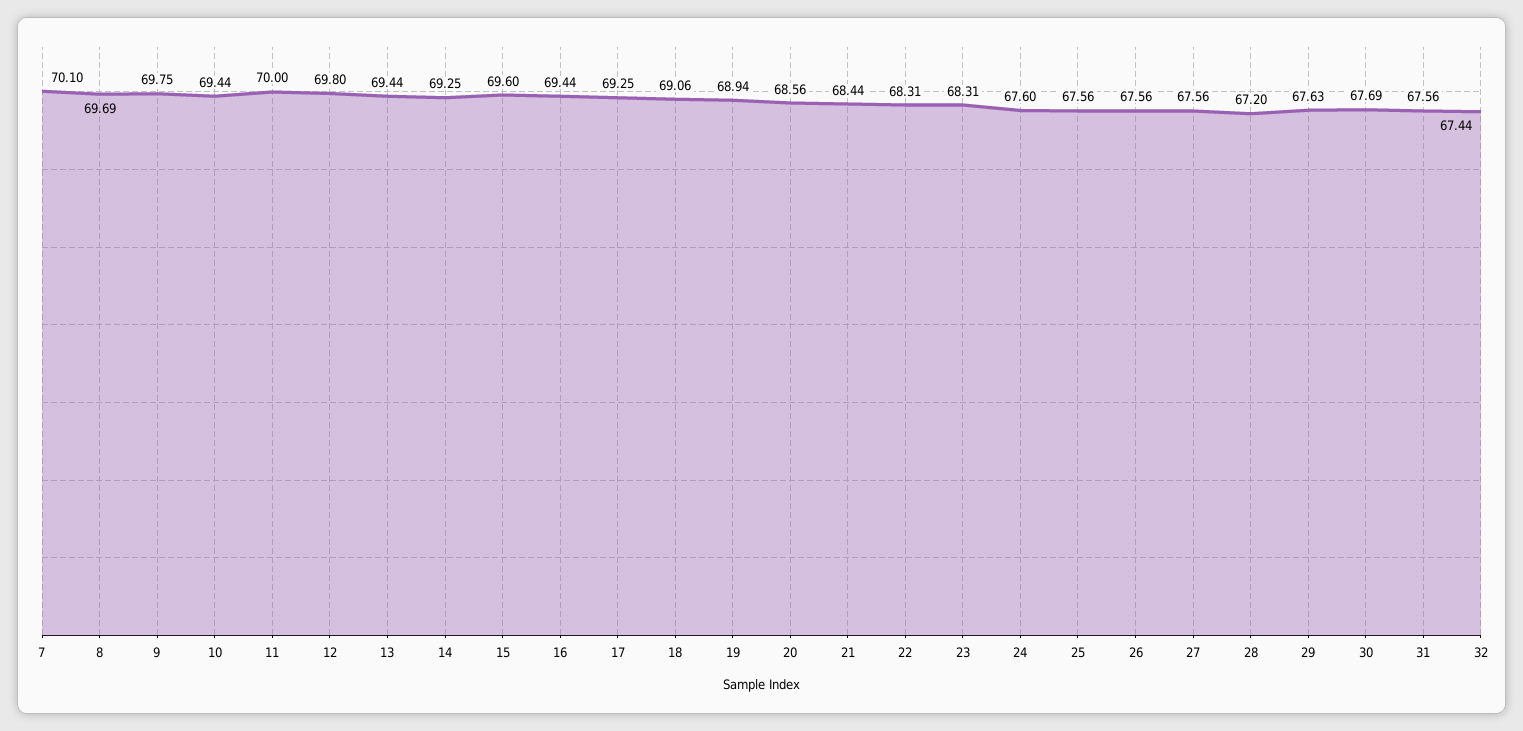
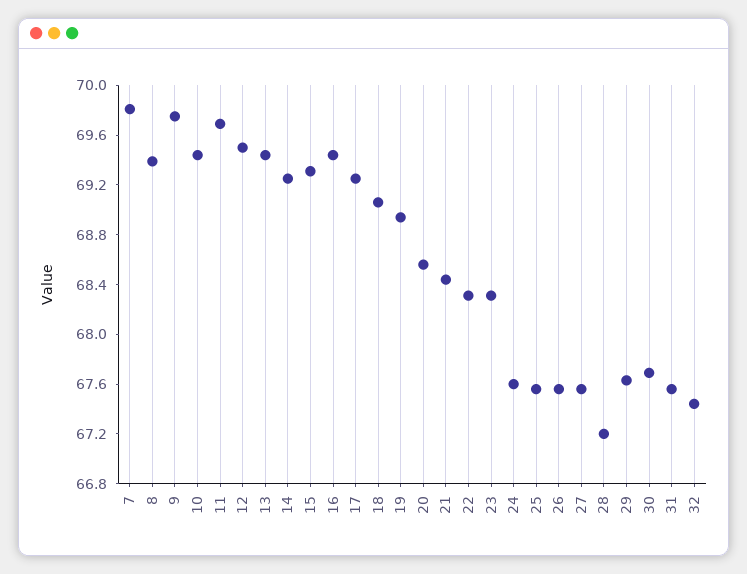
  {
-   "7": 70.1,
+   "7": 69.8,
-   "8": 69.69,
+   "8": 69.4,
    "9": 69.75,
    "10": 69.44,
-   "11": 70,
+   "11": 69.7,
-   "12": 69.8,
+   "12": 69.5,
    "13": 69.44,
    "14": 69.25,
-   "15": 69.6,
+   "15": 69.3,
    "16": 69.44,
    "17": 69.25,
    "18": 69.06,
    "19": 68.94,
    "20": 68.56,
    "21": 68.44,
    "22": 68.31,
    "23": 68.31,
    "24": 67.6,
    "25": 67.56,
    "26": 67.56,
    "27": 67.56,
    "28": 67.2,
    "29": 67.63,
    "30": 67.69,
    "31": 67.56,
    "32": 67.44
  }

